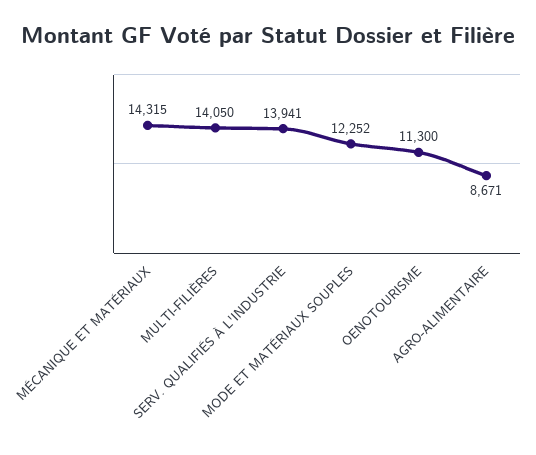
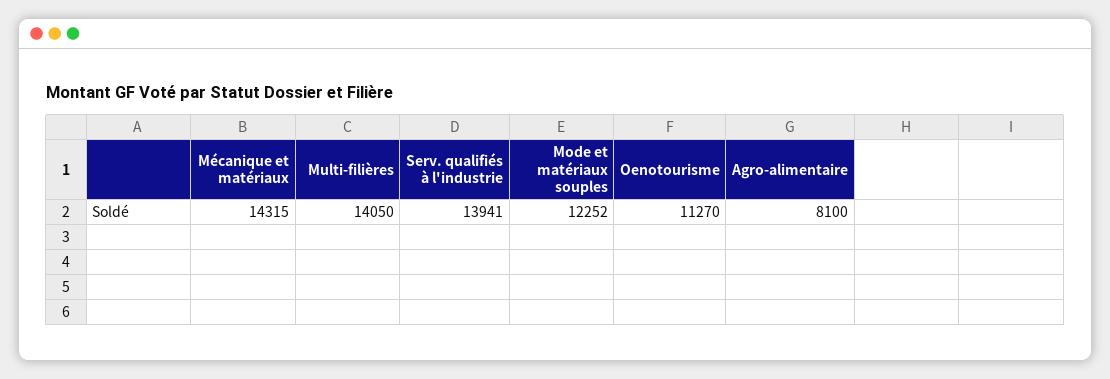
  {
    "MÉCANIQUE ET MATÉRIAUX": 14315,
    "MULTI-FILIÈRES": 14050,
    "SERV. QUALIFIÉS À L'INDUSTRIE": 13941,
    "MODE ET MATÉRIAUX SOUPLES": 12252,
-   "OENOTOURISME": 11300,
+   "OENOTOURISME": 11270,
-   "AGRO-ALIMENTAIRE": 8671
+   "AGRO-ALIMENTAIRE": 8100
  }

